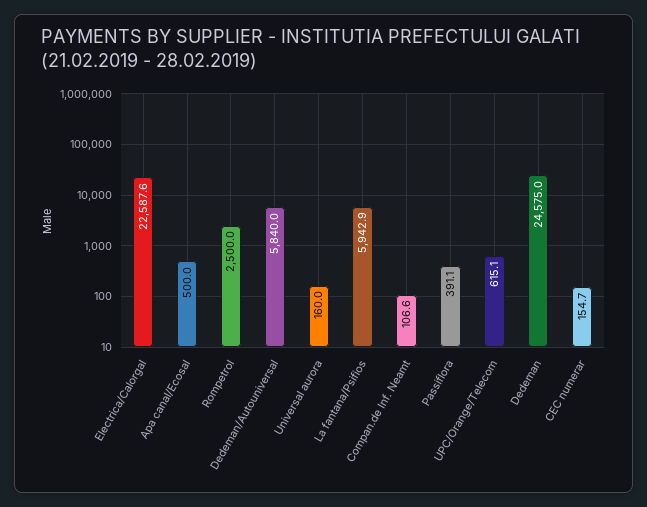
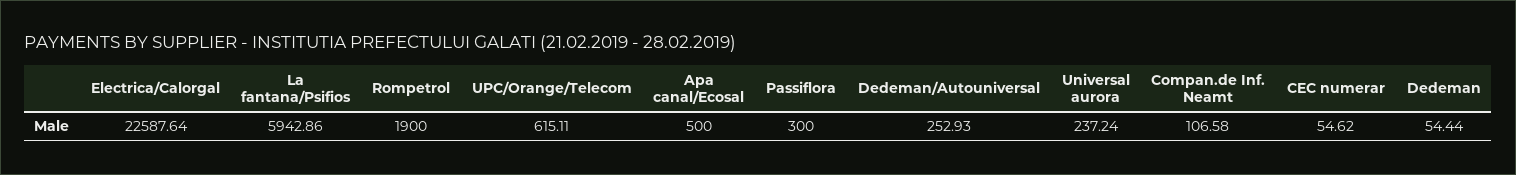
  {
    "Electrica/Calorgal": 22587.64,
    "Apa canal/Ecosal": 500,
-   "Rompetrol": 2500,
+   "Rompetrol": 1900,
-   "Dedeman/Autouniversal": 5840,
+   "Dedeman/Autouniversal": 252.93,
-   "Universal aurora": 160,
+   "Universal aurora": 237.24,
    "La fantana/Psifios": 5942.86,
    "Compan.de Inf. Neamt": 106.58,
-   "Passiflora": 391.1,
+   "Passiflora": 300,
    "UPC/Orange/Telecom": 615.11,
-   "Dedeman": 24575,
+   "Dedeman": 54.44,
-   "CEC numerar": 154.7
+   "CEC numerar": 54.62
  }

